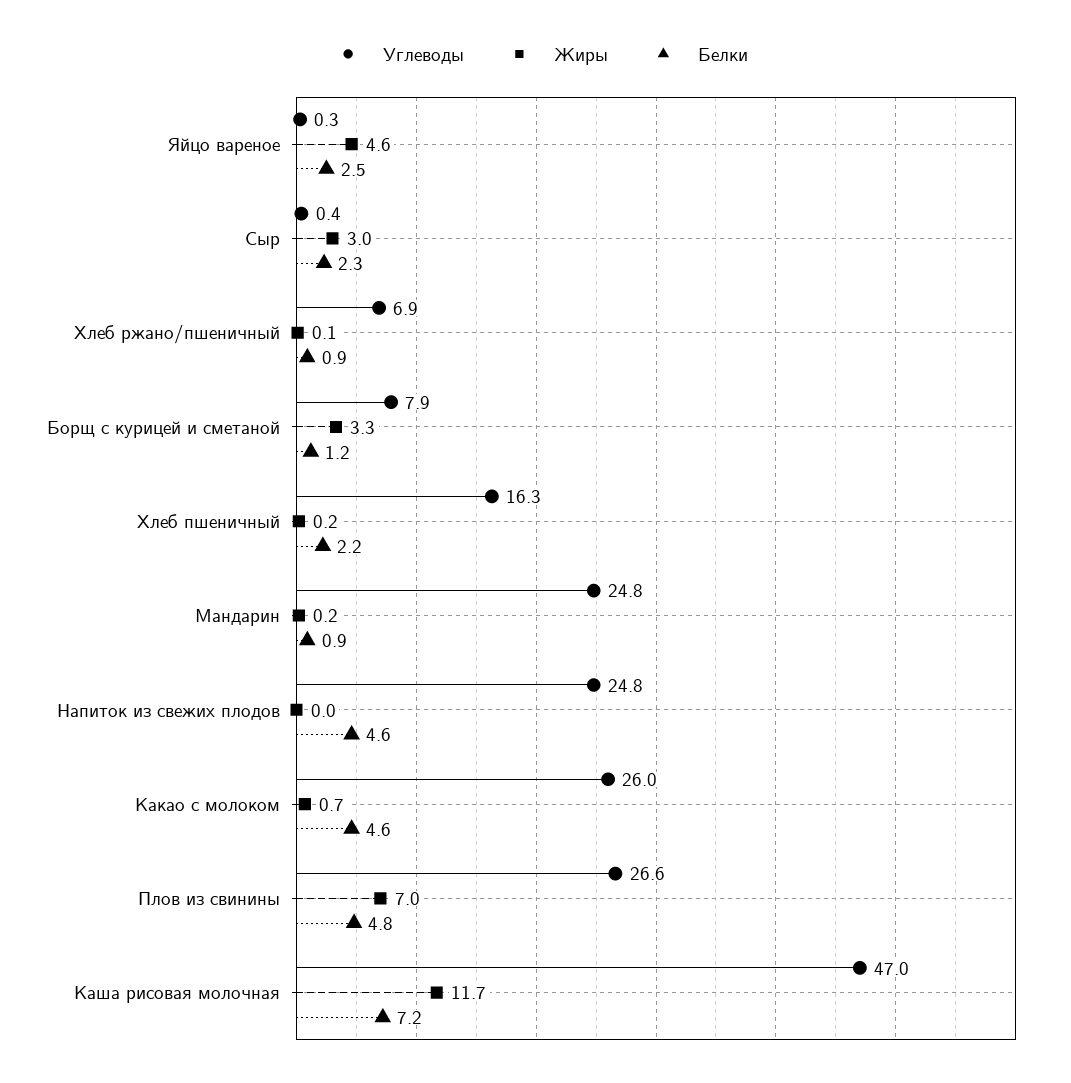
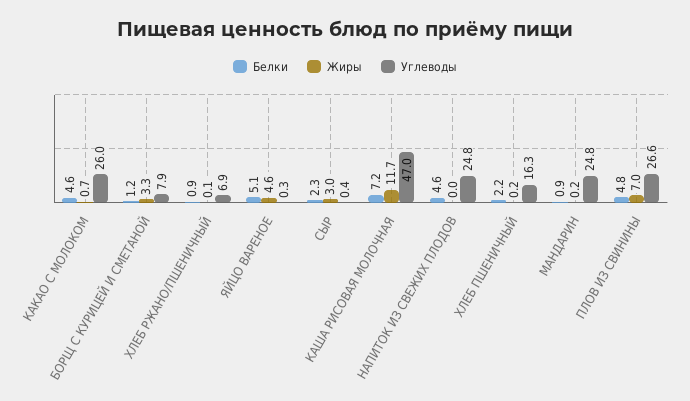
  {
    "Углеводы": {
      "Яйцо вареное": 0.3,
      "Сыр": 0.4,
      "Хлеб ржано/пшеничный": 6.9,
      "Борщ с курицей и сметаной": 7.9,
      "Хлеб пшеничный": 16.3,
      "Мандарин": 24.8,
      "Напиток из свежих плодов": 24.8,
      "Какао с молоком": 26,
      "Плов из свинины": 26.6,
      "Каша рисовая молочная": 47
    },
    "Жиры": {
      "Яйцо вареное": 4.6,
      "Сыр": 3,
      "Хлеб ржано/пшеничный": 0.1,
      "Борщ с курицей и сметаной": 3.3,
      "Хлеб пшеничный": 0.2,
      "Мандарин": 0.2,
      "Напиток из свежих плодов": 0,
      "Какао с молоком": 0.7,
      "Плов из свинины": 7,
      "Каша рисовая молочная": 11.7
    },
    "Белки": {
-     "Яйцо вареное": 2.5,
+     "Яйцо вареное": 5.1,
      "Сыр": 2.3,
      "Хлеб ржано/пшеничный": 0.9,
      "Борщ с курицей и сметаной": 1.2,
      "Хлеб пшеничный": 2.2,
      "Мандарин": 0.9,
      "Напиток из свежих плодов": 4.6,
      "Какао с молоком": 4.6,
      "Плов из свинины": 4.8,
      "Каша рисовая молочная": 7.2
    }
  }

